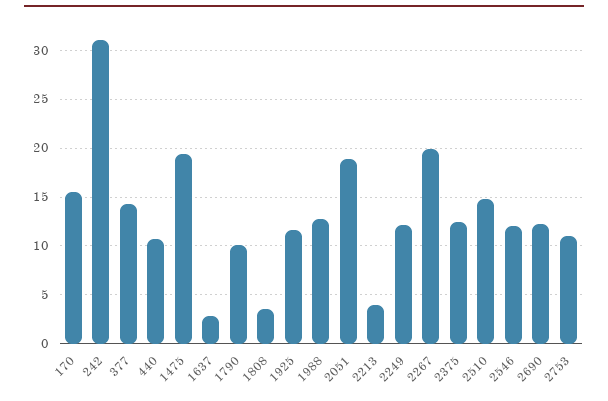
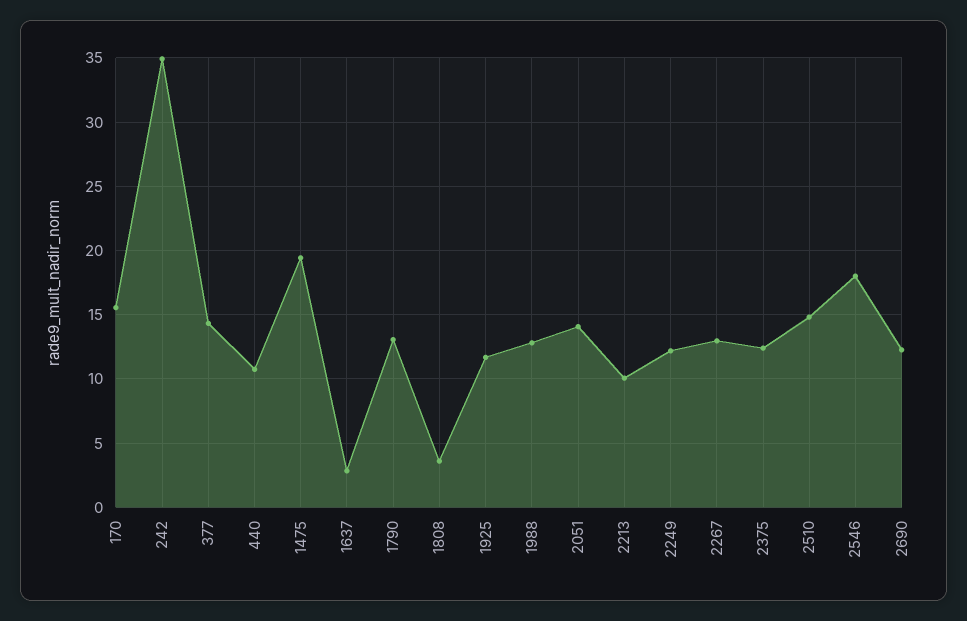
  {
    "170": 15.5,
-   "242": 31,
+   "242": 35,
    "377": 14.5,
    "440": 10.5,
    "1475": 19.5,
    "1637": 3,
-   "1790": 10,
+   "1790": 13,
    "1808": 3.5,
    "1925": 11.5,
    "1988": 13,
-   "2051": 19,
+   "2051": 14,
-   "2213": 4,
+   "2213": 10,
    "2249": 12,
-   "2267": 20,
+   "2267": 13,
    "2375": 12.5,
    "2510": 15,
-   "2546": 12,
+   "2546": 18,
-   "2690": 12.5,
+   "2690": 12.5
-   "2753": 11
  }

